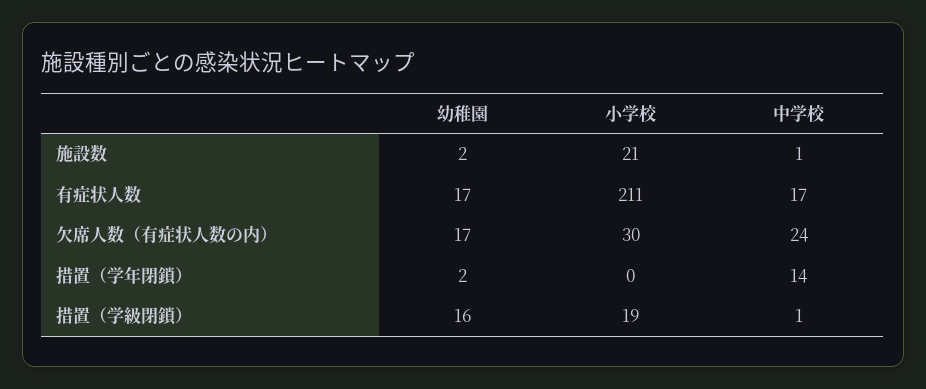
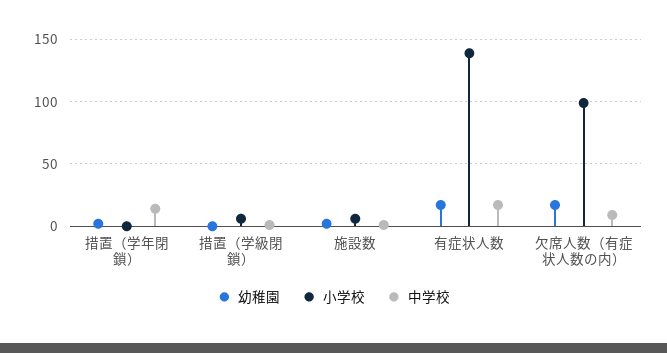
  {
    "幼稚園": {
      "施設数": 2,
      "有症状人数": 17,
      "欠席人数（有症状人数の内）": 17,
      "措置（学年閉鎖）": 2,
-     "措置（学級閉鎖）": 16
+     "措置（学級閉鎖）": 0
    },
    "小学校": {
-     "施設数": 21,
+     "施設数": 5,
-     "有症状人数": 211,
+     "有症状人数": 140,
-     "欠席人数（有症状人数の内）": 30,
+     "欠席人数（有症状人数の内）": 100,
      "措置（学年閉鎖）": 0,
-     "措置（学級閉鎖）": 19
+     "措置（学級閉鎖）": 5
    },
    "中学校": {
      "施設数": 1,
      "有症状人数": 17,
-     "欠席人数（有症状人数の内）": 24,
+     "欠席人数（有症状人数の内）": 10,
      "措置（学年閉鎖）": 14,
      "措置（学級閉鎖）": 1
    }
  }

